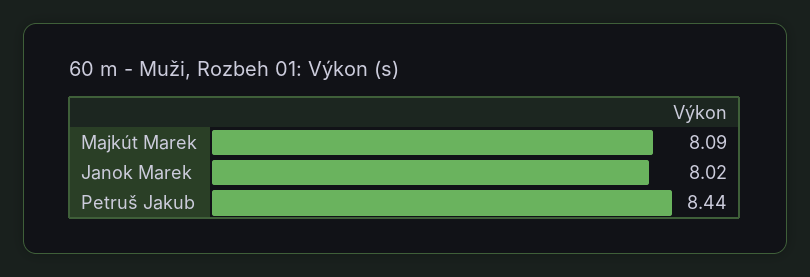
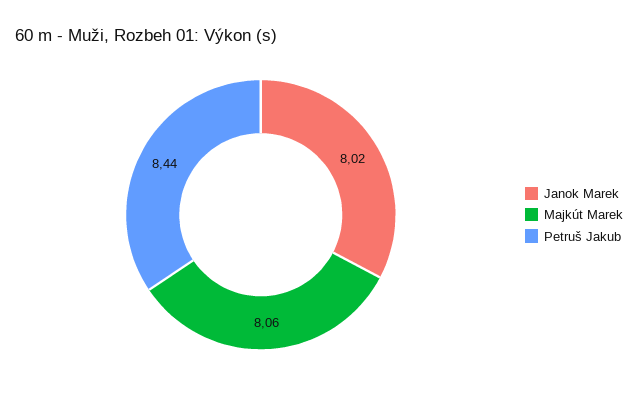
  {
-   "Majkút Marek": 8.09,
+   "Majkút Marek": 8.06,
    "Janok Marek": 8.02,
    "Petruš Jakub": 8.44
  }

